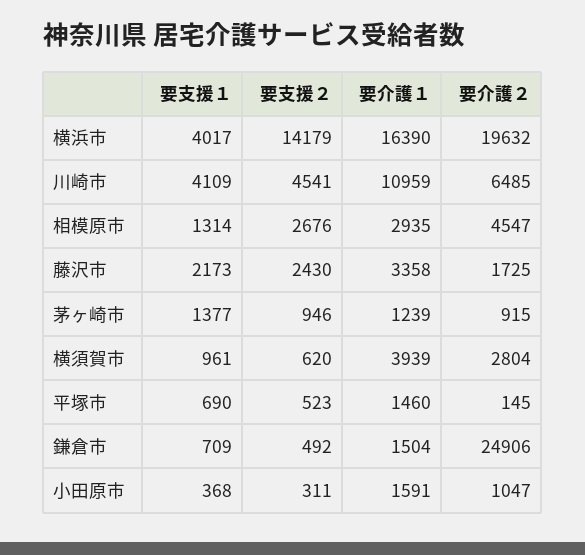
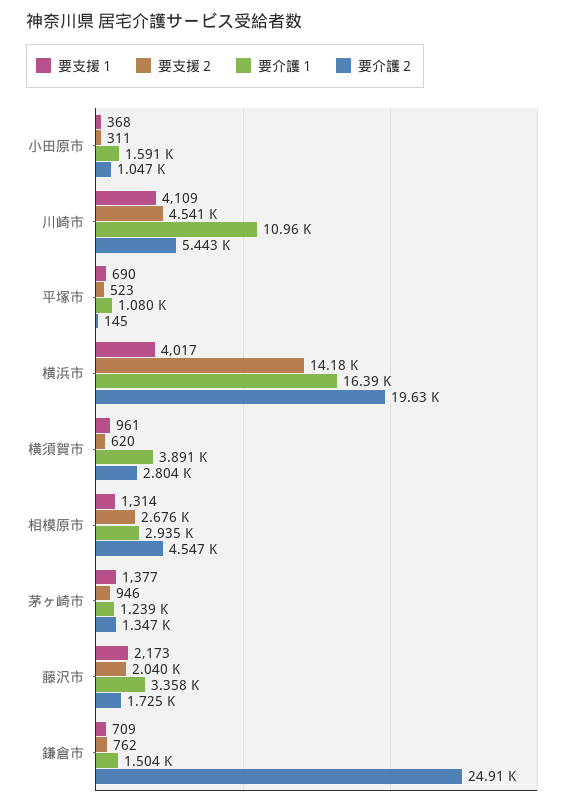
  {
    "要支援１": {
      "横浜市": 4017,
      "川崎市": 4109,
      "相模原市": 1314,
      "藤沢市": 2173,
      "茅ヶ崎市": 1377,
      "横須賀市": 961,
      "平塚市": 690,
      "鎌倉市": 709,
      "小田原市": 368
    },
    "要支援２": {
      "横浜市": 14179,
      "川崎市": 4541,
      "相模原市": 2676,
-     "藤沢市": 2430,
+     "藤沢市": 2040,
      "茅ヶ崎市": 946,
      "横須賀市": 620,
      "平塚市": 523,
-     "鎌倉市": 492,
+     "鎌倉市": 762,
      "小田原市": 311
    },
    "要介護１": {
      "横浜市": 16390,
      "川崎市": 10959,
      "相模原市": 2935,
      "藤沢市": 3358,
      "茅ヶ崎市": 1239,
-     "横須賀市": 3939,
+     "横須賀市": 3891,
-     "平塚市": 1460,
+     "平塚市": 1080,
      "鎌倉市": 1504,
      "小田原市": 1591
    },
    "要介護２": {
      "横浜市": 19632,
-     "川崎市": 6485,
+     "川崎市": 5443,
      "相模原市": 4547,
      "藤沢市": 1725,
-     "茅ヶ崎市": 915,
+     "茅ヶ崎市": 1347,
      "横須賀市": 2804,
      "平塚市": 145,
      "鎌倉市": 24906,
      "小田原市": 1047
    }
  }

